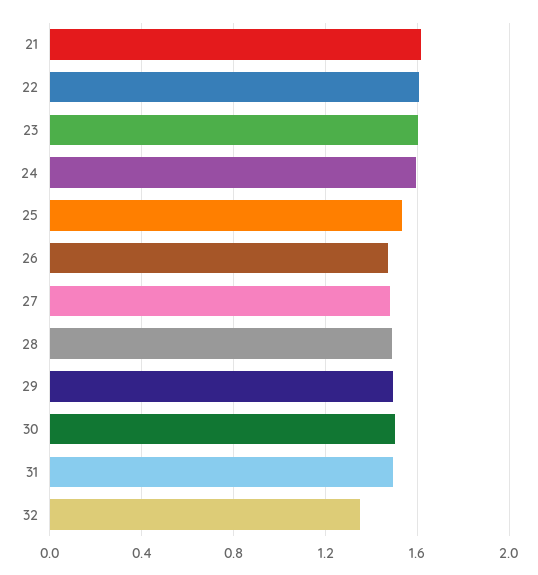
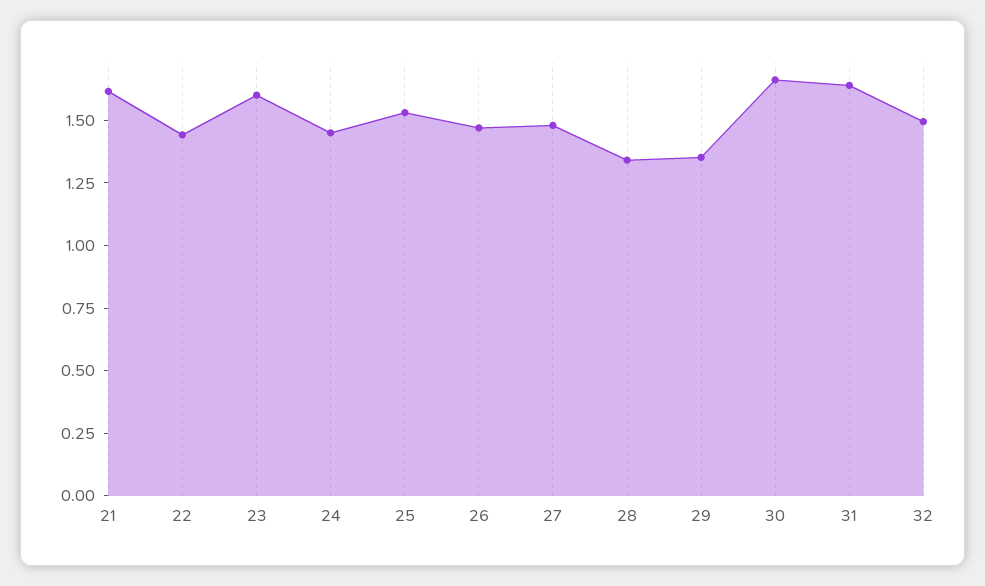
  {
    "21": 1.6,
-   "22": 1.6,
+   "22": 1.45,
    "23": 1.6,
-   "24": 1.6,
+   "24": 1.45,
    "25": 1.55,
    "26": 1.45,
    "27": 1.5,
-   "28": 1.5,
+   "28": 1.35,
-   "29": 1.5,
+   "29": 1.35,
-   "30": 1.5,
+   "30": 1.65,
-   "31": 1.5,
+   "31": 1.65,
-   "32": 1.35
+   "32": 1.5
  }

